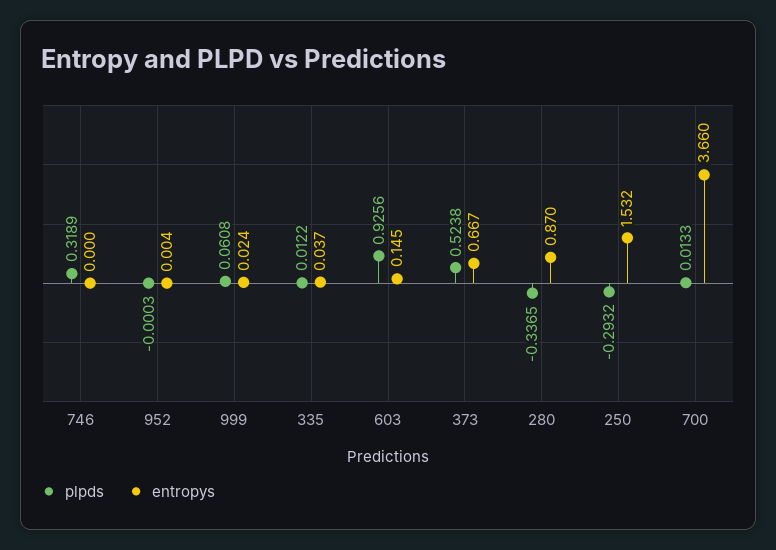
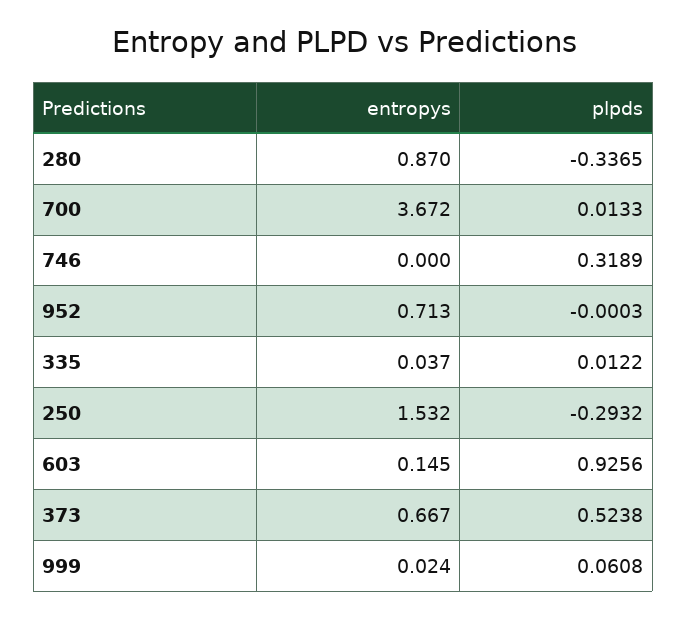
  {
    "plpds": {
      "746": 0.3189,
      "952": -0.0003,
      "999": 0.0608,
      "335": 0.0122,
      "603": 0.9256,
      "373": 0.5238,
      "280": -0.3365,
      "250": -0.2932,
      "700": 0.0133
    },
    "entropys": {
      "746": 0,
-     "952": 0.004,
+     "952": 0.713,
      "999": 0.024,
      "335": 0.037,
      "603": 0.145,
      "373": 0.667,
      "280": 0.87,
      "250": 1.532,
-     "700": 3.66
+     "700": 3.672
    }
  }

